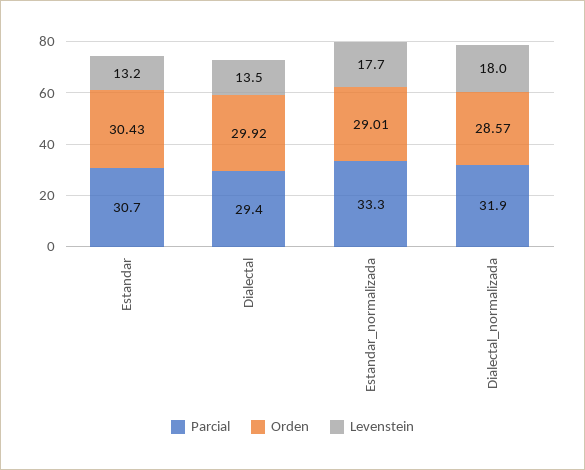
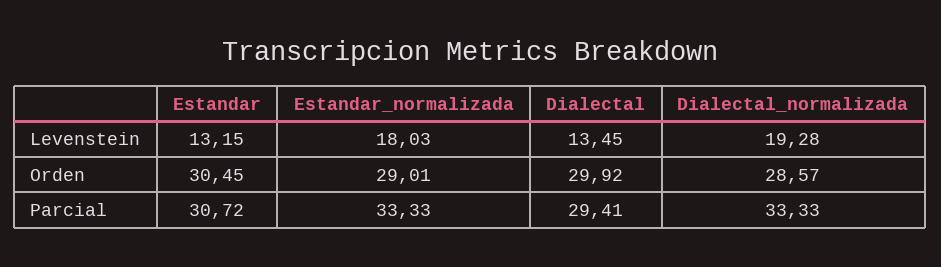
  {
    "Parcial": {
      "Estandar": 30.72,
      "Dialectal": 29.41,
      "Estandar_normalizada": 33.33,
-     "Dialectal_normalizada": 31.9
+     "Dialectal_normalizada": 33.33
    },
    "Orden": {
-     "Estandar": 30.43,
+     "Estandar": 30.45,
      "Dialectal": 29.92,
      "Estandar_normalizada": 29.01,
      "Dialectal_normalizada": 28.57
    },
    "Levenstein": {
      "Estandar": 13.15,
      "Dialectal": 13.45,
-     "Estandar_normalizada": 17.7,
+     "Estandar_normalizada": 18.03,
-     "Dialectal_normalizada": 18
+     "Dialectal_normalizada": 19.28
    }
  }

